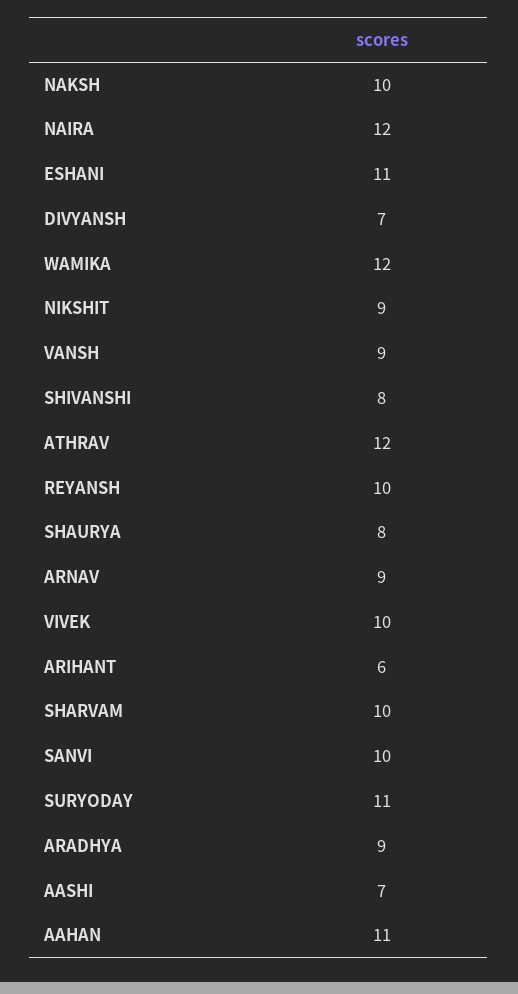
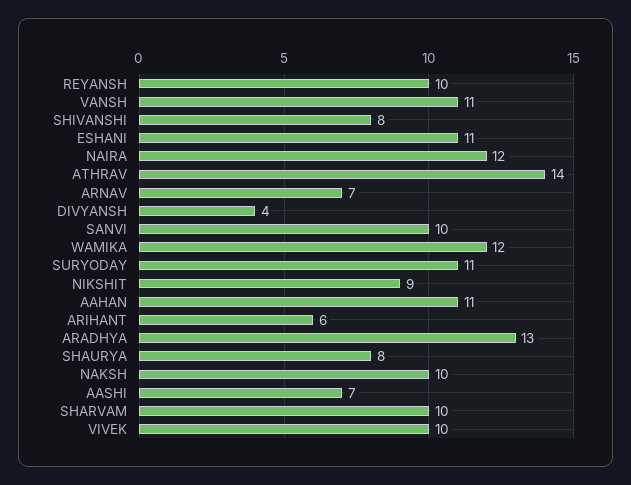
  {
    "NAKSH": 10,
    "NAIRA": 12,
    "ESHANI": 11,
-   "DIVYANSH": 7,
+   "DIVYANSH": 4,
    "WAMIKA": 12,
    "NIKSHIT": 9,
-   "VANSH": 9,
+   "VANSH": 11,
    "SHIVANSHI": 8,
-   "ATHRAV": 12,
+   "ATHRAV": 14,
    "REYANSH": 10,
    "SHAURYA": 8,
-   "ARNAV": 9,
+   "ARNAV": 7,
    "VIVEK": 10,
    "ARIHANT": 6,
    "SHARVAM": 10,
    "SANVI": 10,
    "SURYODAY": 11,
-   "ARADHYA": 9,
+   "ARADHYA": 13,
    "AASHI": 7,
    "AAHAN": 11
  }

